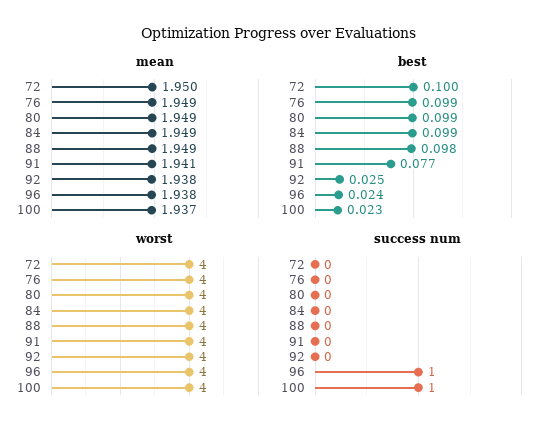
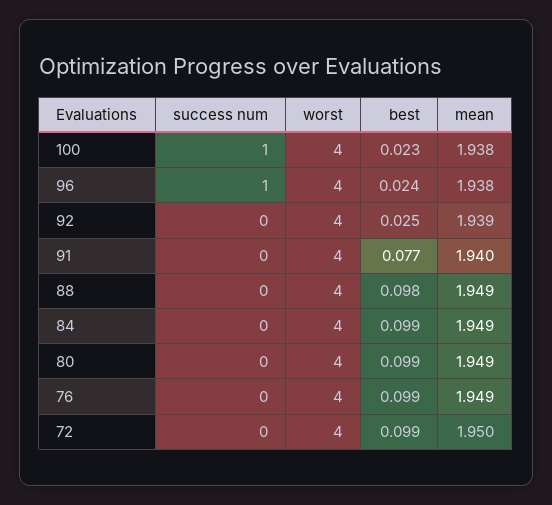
  {
    "mean": {
      "72": 1.95,
      "76": 1.949,
      "80": 1.949,
      "84": 1.949,
      "88": 1.949,
-     "91": 1.941,
+     "91": 1.94,
-     "92": 1.938,
+     "92": 1.939,
      "96": 1.938,
-     "100": 1.937
+     "100": 1.938
    },
    "best": {
-     "72": 0.1,
+     "72": 0.099,
      "76": 0.099,
      "80": 0.099,
      "84": 0.099,
      "88": 0.098,
      "91": 0.077,
      "92": 0.025,
      "96": 0.024,
      "100": 0.023
    },
    "worst": {
      "72": 4,
      "76": 4,
      "80": 4,
      "84": 4,
      "88": 4,
      "91": 4,
      "92": 4,
      "96": 4,
      "100": 4
    },
    "success num": {
      "72": 0,
      "76": 0,
      "80": 0,
      "84": 0,
      "88": 0,
      "91": 0,
      "92": 0,
      "96": 1,
      "100": 1
    }
  }

